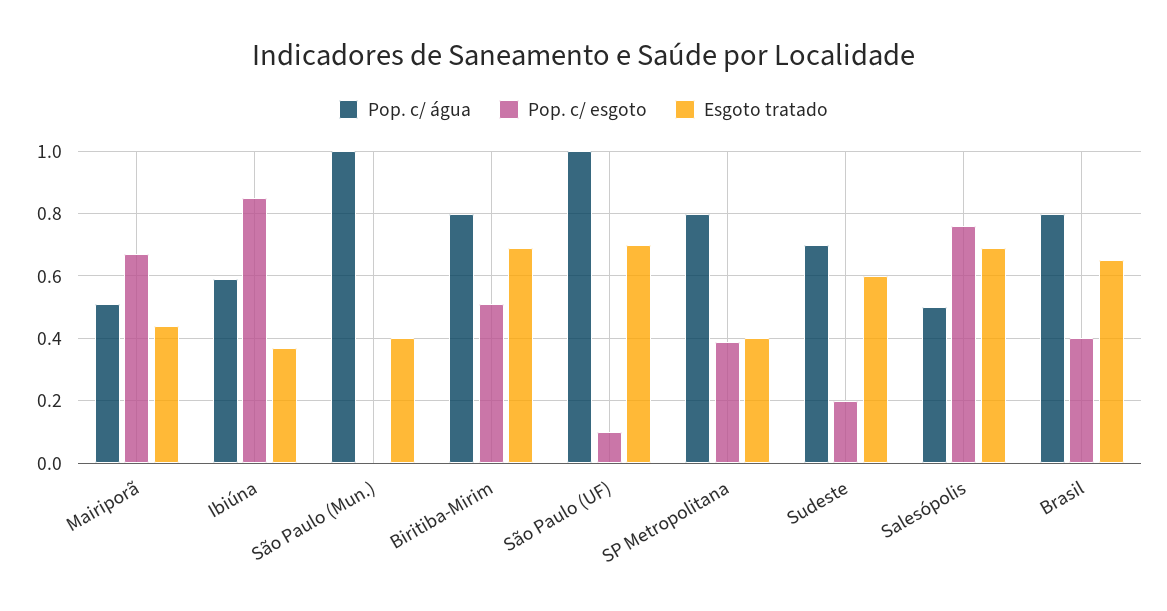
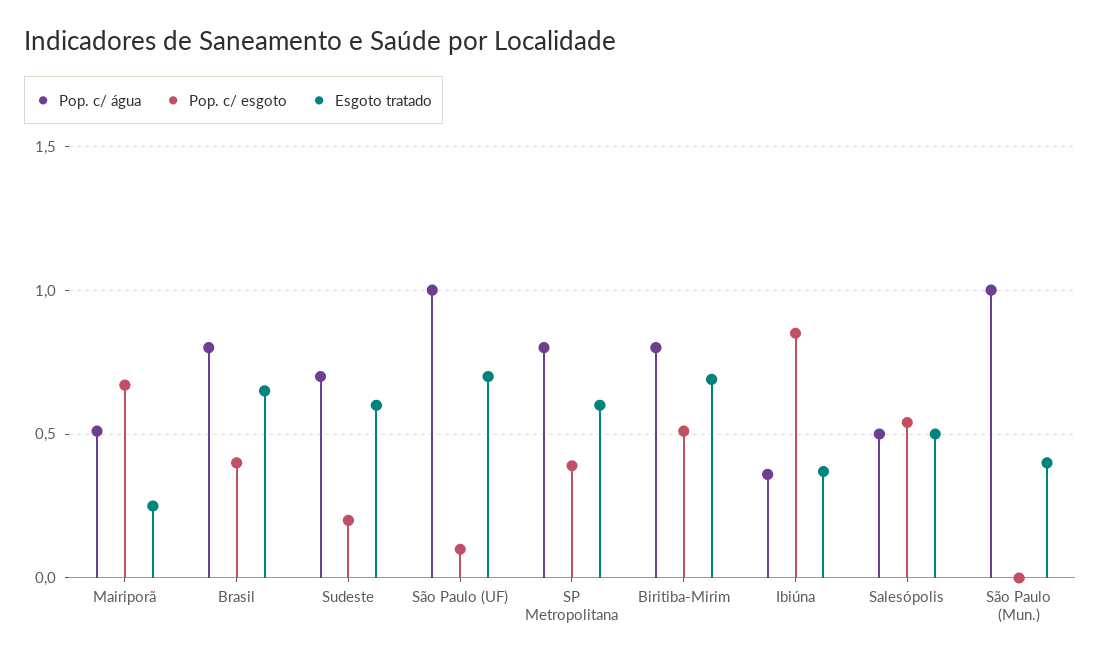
  {
    "Pop. c/ água": {
      "Mairiporã": 0.5,
-     "Ibiúna": 0.6,
+     "Ibiúna": 0.35,
      "São Paulo (Mun.)": 1,
      "Biritiba-Mirim": 0.8,
      "São Paulo (UF)": 1,
      "SP Metropolitana": 0.8,
      "Sudeste": 0.7,
      "Salesópolis": 0.5,
      "Brasil": 0.8
    },
    "Pop. c/ esgoto": {
      "Mairiporã": 0.65,
      "Ibiúna": 0.85,
      "São Paulo (Mun.)": 0,
      "Biritiba-Mirim": 0.5,
      "São Paulo (UF)": 0.1,
      "SP Metropolitana": 0.4,
      "Sudeste": 0.2,
-     "Salesópolis": 0.75,
+     "Salesópolis": 0.55,
      "Brasil": 0.4
    },
    "Esgoto tratado": {
-     "Mairiporã": 0.45,
+     "Mairiporã": 0.25,
      "Ibiúna": 0.35,
      "São Paulo (Mun.)": 0.4,
      "Biritiba-Mirim": 0.7,
      "São Paulo (UF)": 0.7,
-     "SP Metropolitana": 0.4,
+     "SP Metropolitana": 0.6,
      "Sudeste": 0.6,
-     "Salesópolis": 0.7,
+     "Salesópolis": 0.5,
      "Brasil": 0.65
    }
  }

